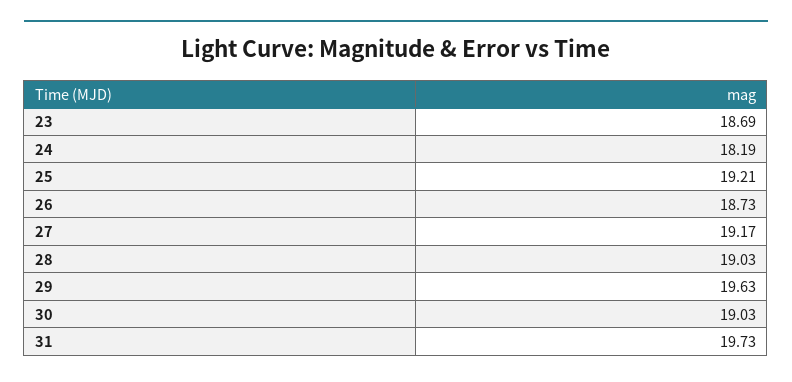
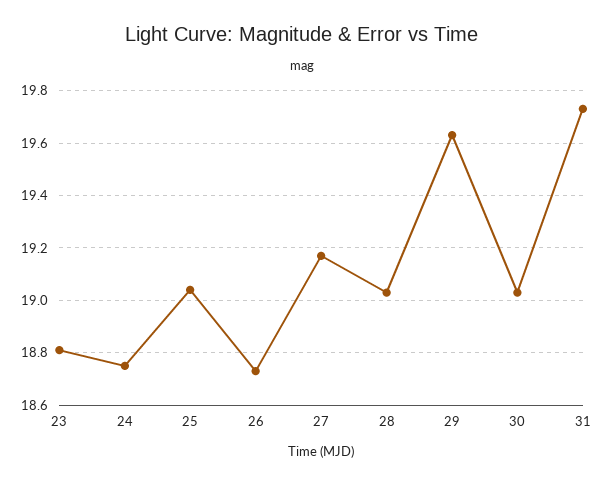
  {
-   "23": 18.69,
+   "23": 18.8,
-   "24": 18.19,
+   "24": 18.75,
-   "25": 19.21,
+   "25": 19.05,
    "26": 18.73,
    "27": 19.17,
    "28": 19.03,
    "29": 19.63,
    "30": 19.03,
    "31": 19.73
  }

